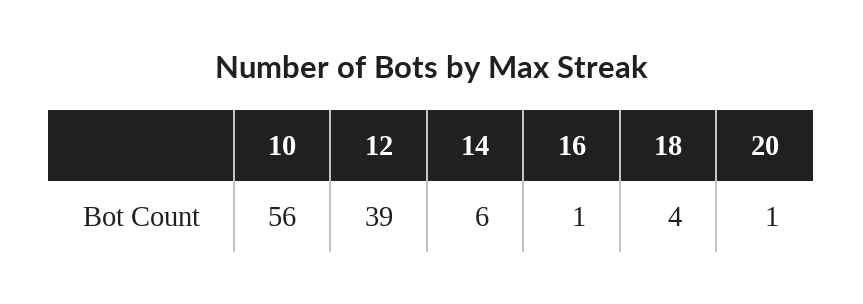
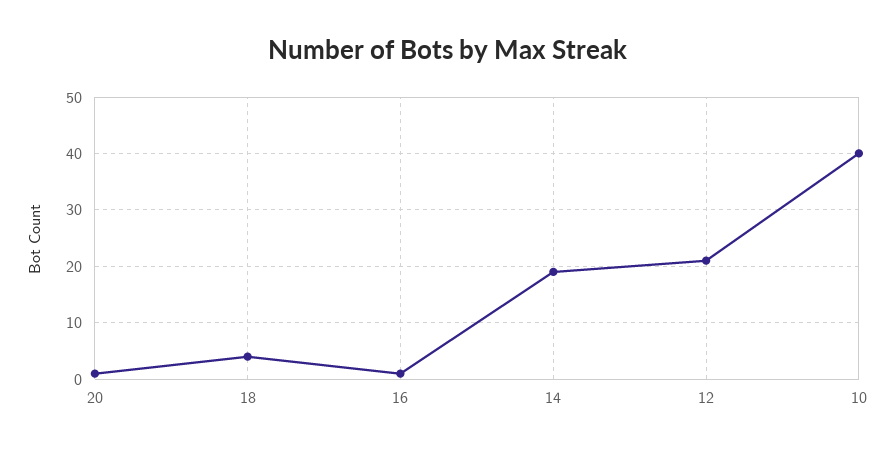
  {
-   "10": 56,
+   "10": 40,
-   "12": 39,
+   "12": 20,
-   "14": 6,
+   "14": 20,
    "16": 1,
    "18": 4,
    "20": 1
  }

